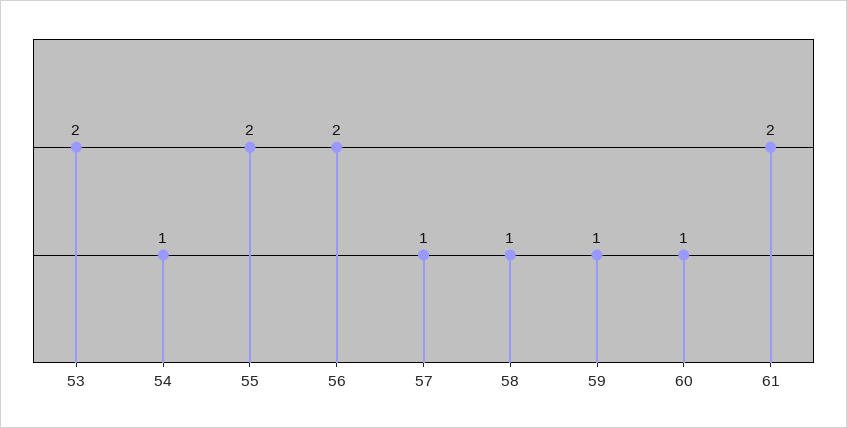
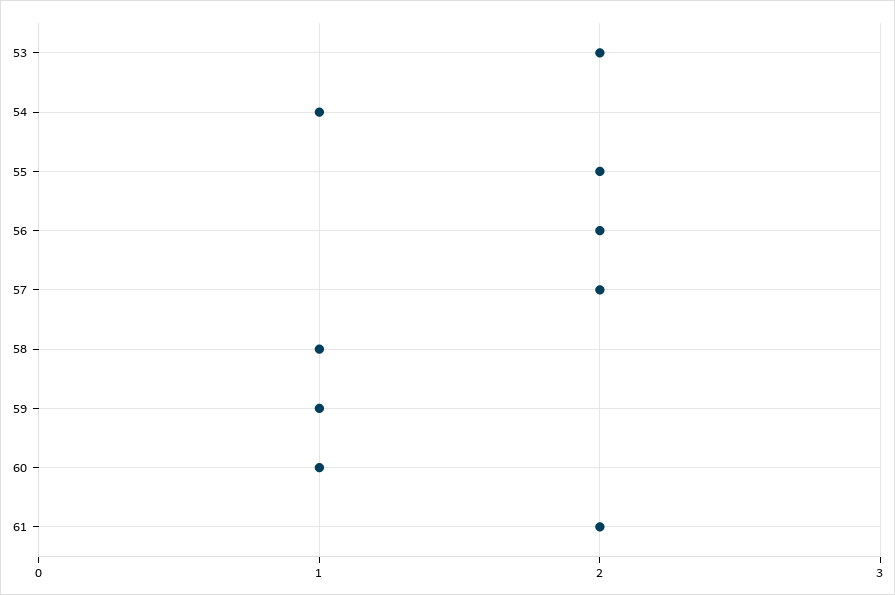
  {
    "53": 2,
    "54": 1,
    "55": 2,
    "56": 2,
-   "57": 1,
+   "57": 2,
    "58": 1,
    "59": 1,
    "60": 1,
    "61": 2
  }

